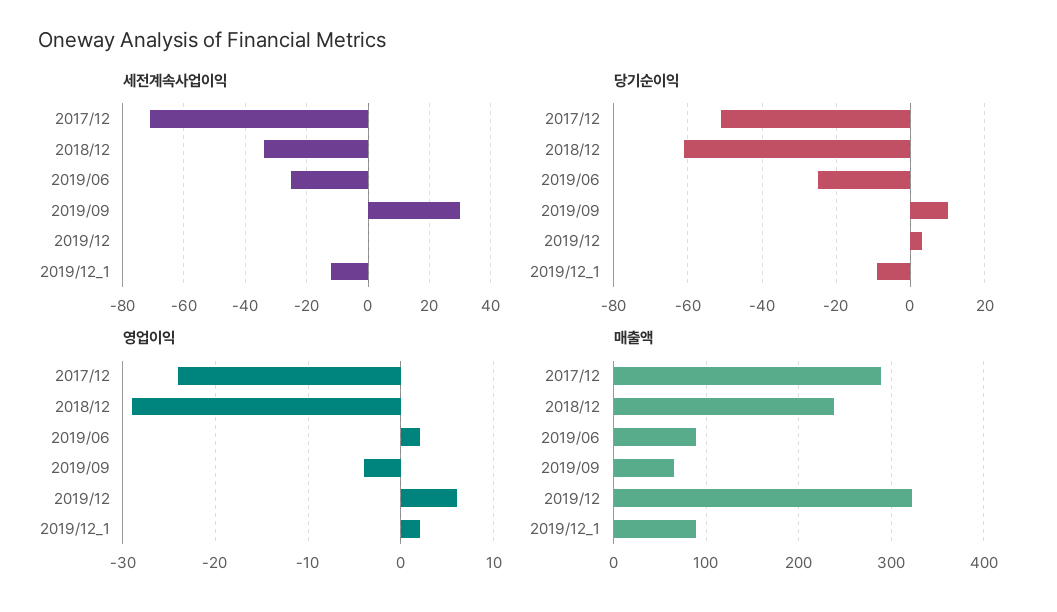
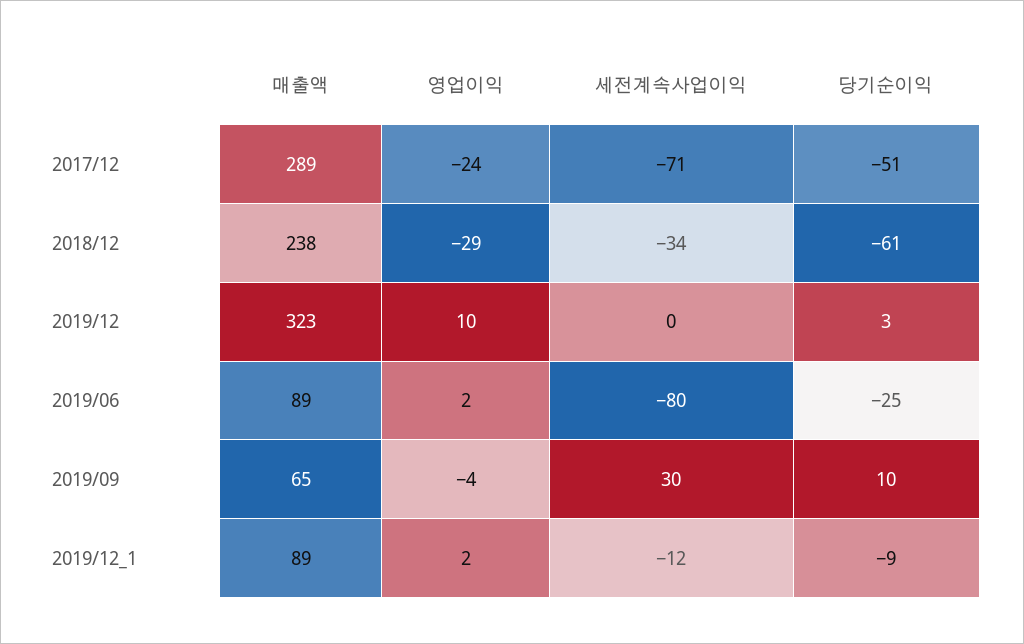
  {
    "세전계속사업이익": {
      "2017/12": -71,
      "2018/12": -34,
-     "2019/06": -25,
+     "2019/06": -80,
      "2019/09": 30,
      "2019/12": 0,
      "2019/12_1": -12
    },
    "당기순이익": {
      "2017/12": -51,
      "2018/12": -61,
      "2019/06": -25,
      "2019/09": 10,
      "2019/12": 3,
      "2019/12_1": -9
    },
    "영업이익": {
      "2017/12": -24,
      "2018/12": -29,
      "2019/06": 2,
      "2019/09": -4,
-     "2019/12": 6,
+     "2019/12": 10,
      "2019/12_1": 2
    },
    "매출액": {
      "2017/12": 289,
      "2018/12": 238,
      "2019/06": 89,
      "2019/09": 65,
      "2019/12": 323,
      "2019/12_1": 89
    }
  }

